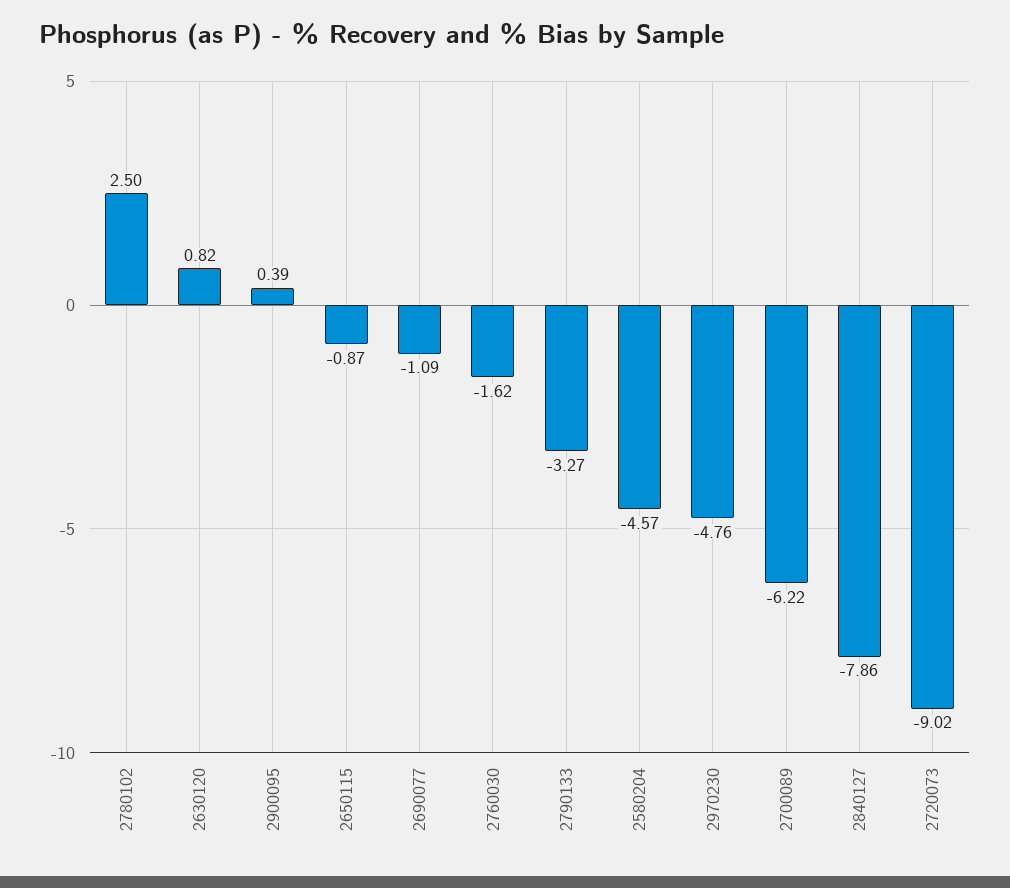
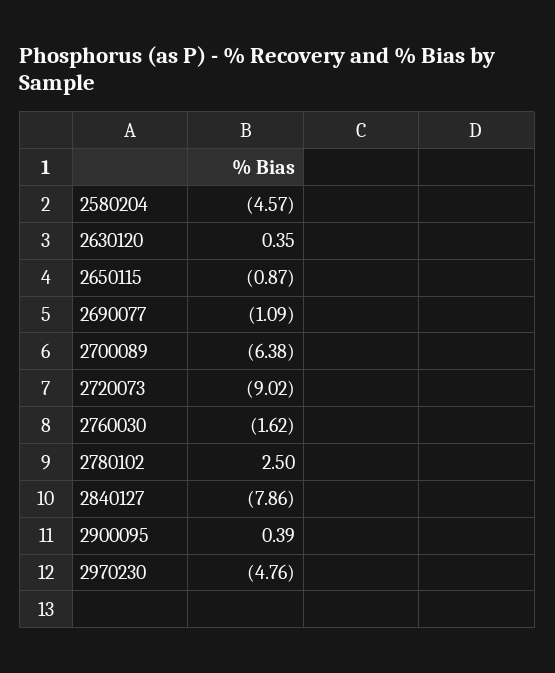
  {
    "2780102": 2.5,
-   "2630120": 0.82,
+   "2630120": 0.35,
    "2900095": 0.39,
    "2650115": -0.87,
    "2690077": -1.09,
    "2760030": -1.62,
-   "2790133": -3.27,
    "2580204": -4.57,
    "2970230": -4.76,
-   "2700089": -6.22,
+   "2700089": -6.38,
    "2840127": -7.86,
    "2720073": -9.02
  }

